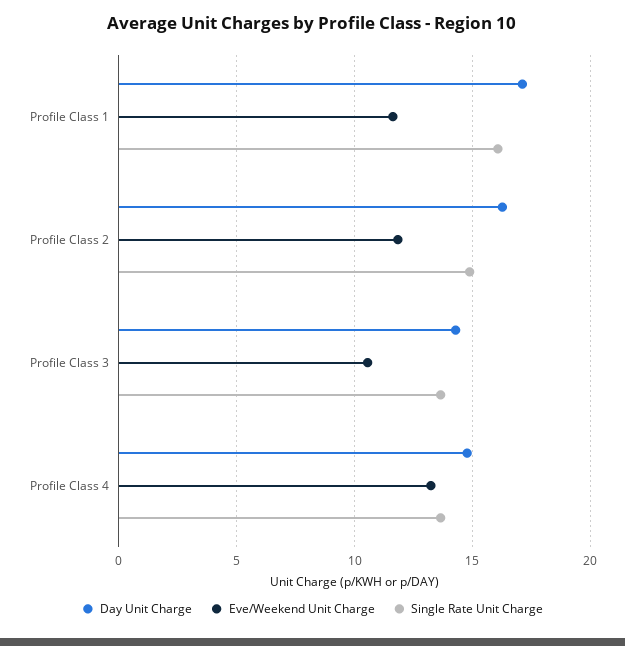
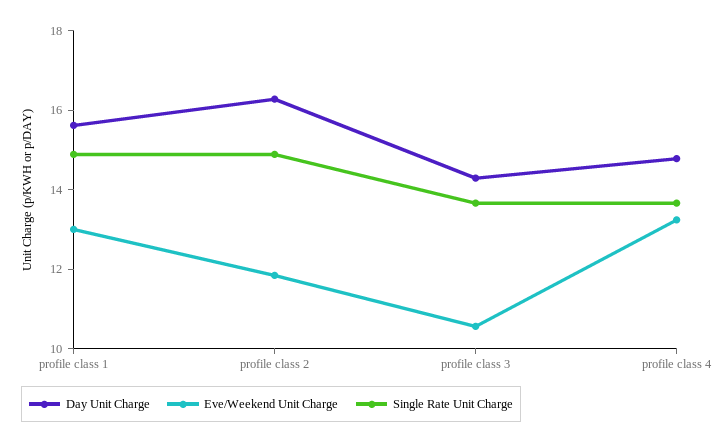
  {
    "Day Unit Charge": {
-     "Profile Class 1": 17,
+     "Profile Class 1": 15.5,
      "Profile Class 2": 16.5,
      "Profile Class 3": 14.5,
      "Profile Class 4": 15
    },
    "Eve/Weekend Unit Charge": {
-     "Profile Class 1": 11.5,
+     "Profile Class 1": 13,
      "Profile Class 2": 12,
      "Profile Class 3": 10.5,
      "Profile Class 4": 13
    },
    "Single Rate Unit Charge": {
-     "Profile Class 1": 16,
+     "Profile Class 1": 15,
      "Profile Class 2": 15,
      "Profile Class 3": 13.5,
      "Profile Class 4": 13.5
    }
  }

